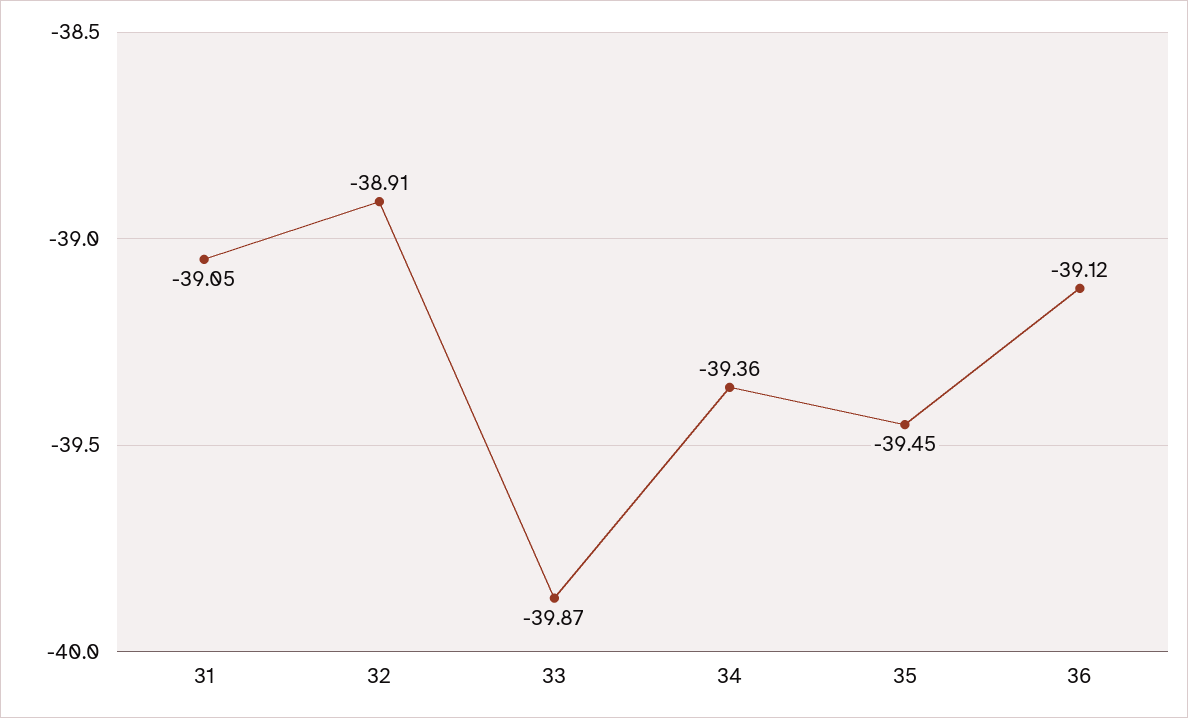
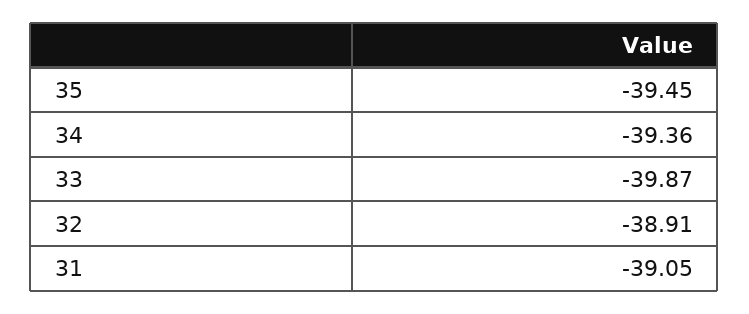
  {
    "31": -39.05,
    "32": -38.91,
    "33": -39.87,
    "34": -39.36,
-   "35": -39.45,
+   "35": -39.45
-   "36": -39.12
  }

